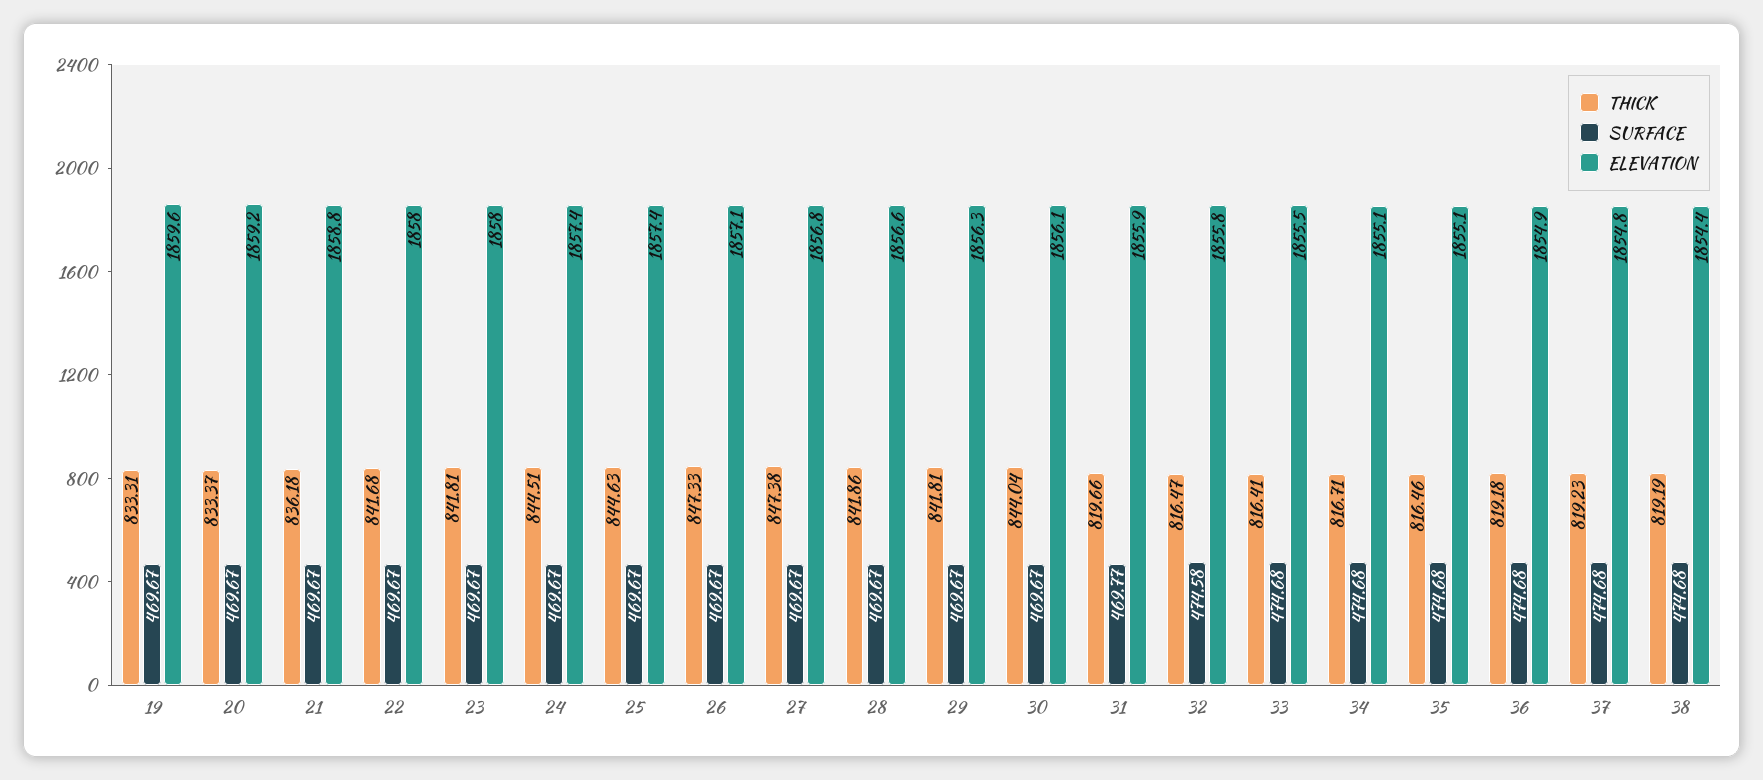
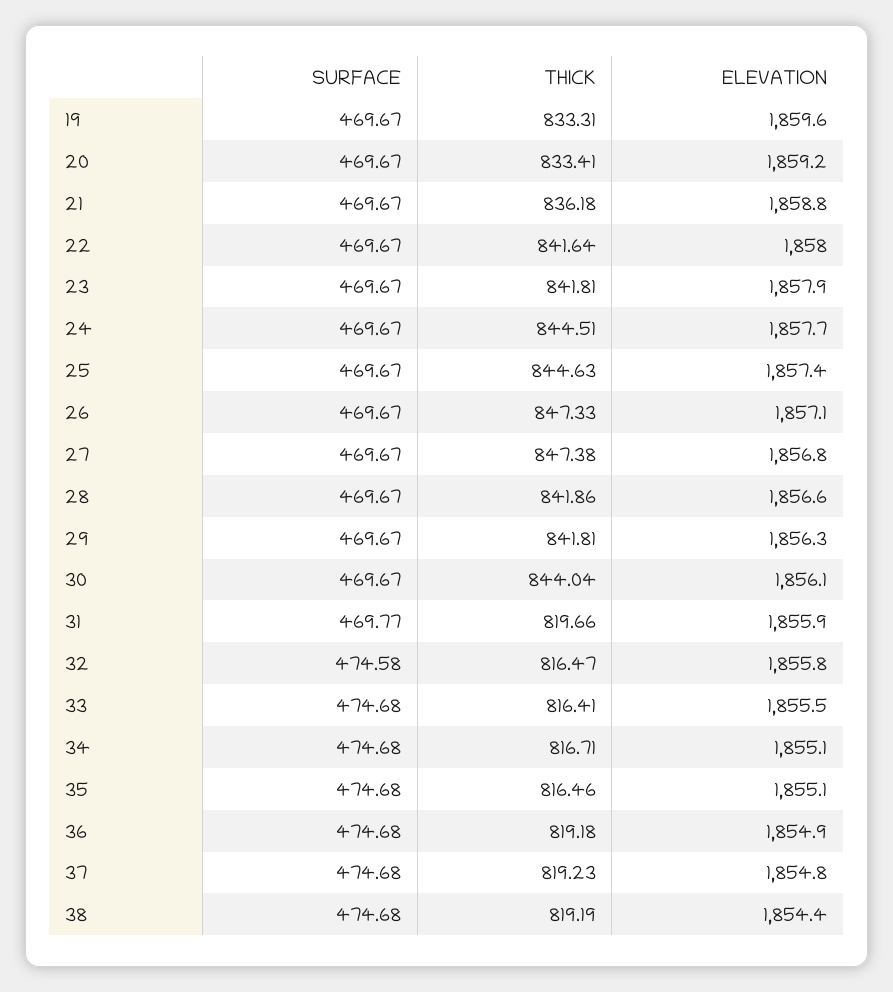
  {
    "THICK": {
      "19": 833.31,
-     "20": 833.37,
+     "20": 833.41,
      "21": 836.18,
-     "22": 841.68,
+     "22": 841.64,
      "23": 841.81,
      "24": 844.51,
      "25": 844.63,
      "26": 847.33,
      "27": 847.38,
      "28": 841.86,
      "29": 841.81,
      "30": 844.04,
      "31": 819.66,
      "32": 816.47,
      "33": 816.41,
      "34": 816.71,
      "35": 816.46,
      "36": 819.18,
      "37": 819.23,
      "38": 819.19
    },
    "SURFACE": {
      "19": 469.67,
      "20": 469.67,
      "21": 469.67,
      "22": 469.67,
      "23": 469.67,
      "24": 469.67,
      "25": 469.67,
      "26": 469.67,
      "27": 469.67,
      "28": 469.67,
      "29": 469.67,
      "30": 469.67,
      "31": 469.77,
      "32": 474.58,
      "33": 474.68,
      "34": 474.68,
      "35": 474.68,
      "36": 474.68,
      "37": 474.68,
      "38": 474.68
    },
    "ELEVATION": {
      "19": 1859.6,
      "20": 1859.2,
      "21": 1858.8,
      "22": 1858,
-     "23": 1858,
+     "23": 1857.9,
-     "24": 1857.4,
+     "24": 1857.7,
      "25": 1857.4,
      "26": 1857.1,
      "27": 1856.8,
      "28": 1856.6,
      "29": 1856.3,
      "30": 1856.1,
      "31": 1855.9,
      "32": 1855.8,
      "33": 1855.5,
      "34": 1855.1,
      "35": 1855.1,
      "36": 1854.9,
      "37": 1854.8,
      "38": 1854.4
    }
  }

